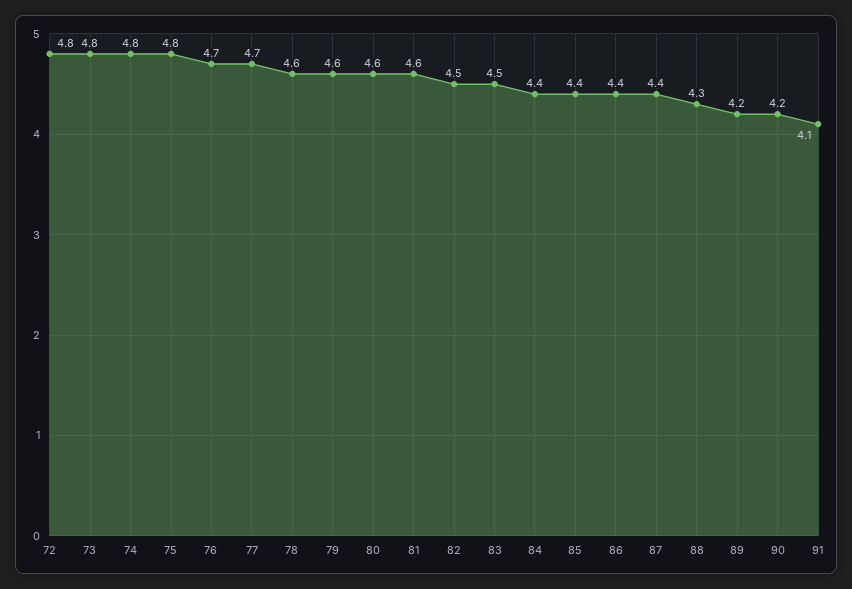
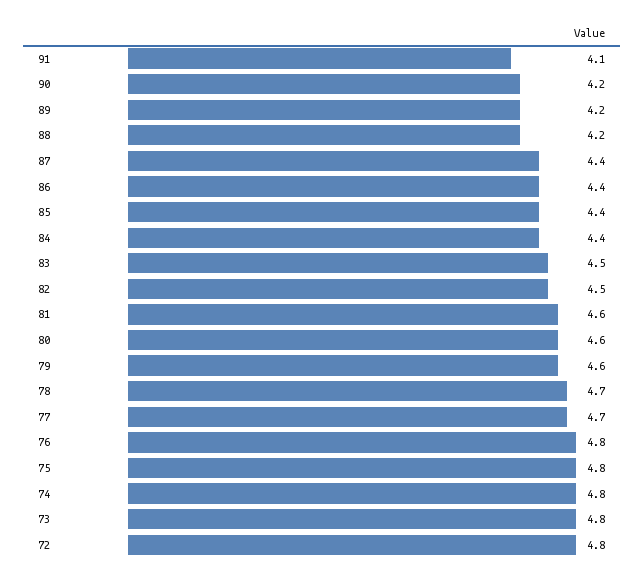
  {
    "72": 4.8,
    "73": 4.8,
    "74": 4.8,
    "75": 4.8,
-   "76": 4.7,
+   "76": 4.8,
    "77": 4.7,
-   "78": 4.6,
+   "78": 4.7,
    "79": 4.6,
    "80": 4.6,
    "81": 4.6,
    "82": 4.5,
    "83": 4.5,
    "84": 4.4,
    "85": 4.4,
    "86": 4.4,
    "87": 4.4,
-   "88": 4.3,
+   "88": 4.2,
    "89": 4.2,
    "90": 4.2,
    "91": 4.1
  }

